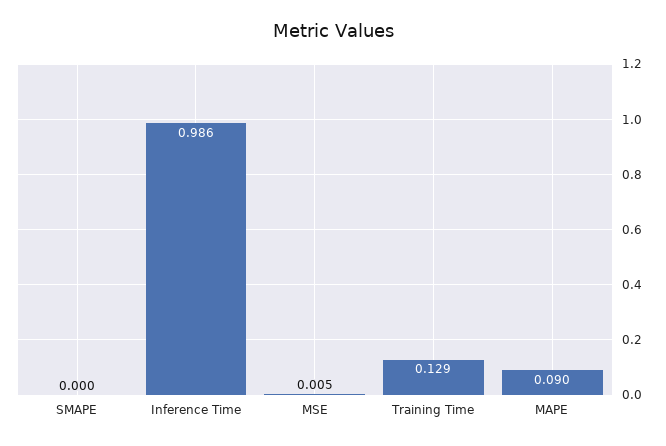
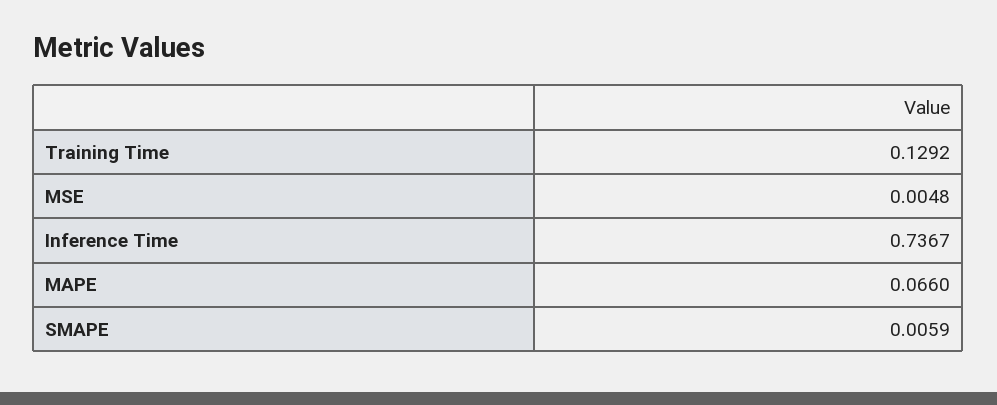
  {
-   "SMAPE": 0,
+   "SMAPE": 0.0059,
-   "Inference Time": 0.986,
+   "Inference Time": 0.7367,
    "MSE": 0.0048,
    "Training Time": 0.1292,
-   "MAPE": 0.09
+   "MAPE": 0.066
  }

